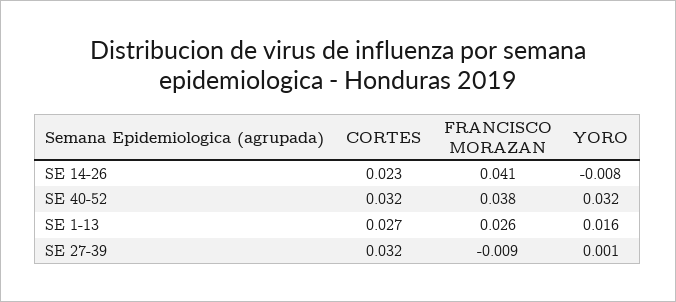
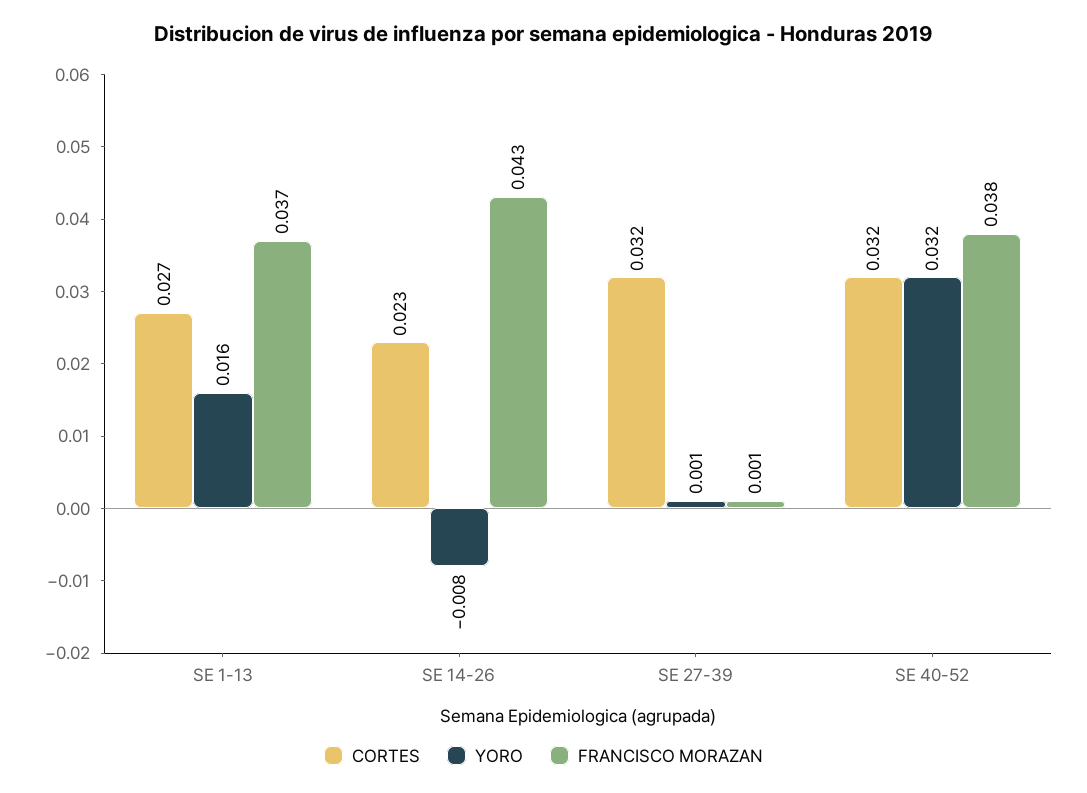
  {
    "CORTES": {
      "SE 14-26": 0.023,
      "SE 40-52": 0.032,
      "SE 1-13": 0.027,
      "SE 27-39": 0.032
    },
    "FRANCISCO MORAZAN": {
-     "SE 14-26": 0.041,
+     "SE 14-26": 0.043,
      "SE 40-52": 0.038,
-     "SE 1-13": 0.026,
+     "SE 1-13": 0.037,
-     "SE 27-39": -0.009
+     "SE 27-39": 0.001
    },
    "YORO": {
      "SE 14-26": -0.008,
      "SE 40-52": 0.032,
      "SE 1-13": 0.016,
      "SE 27-39": 0.001
    }
  }

